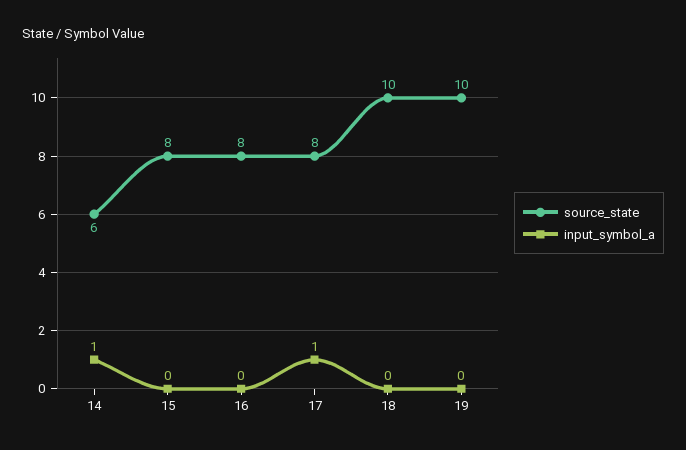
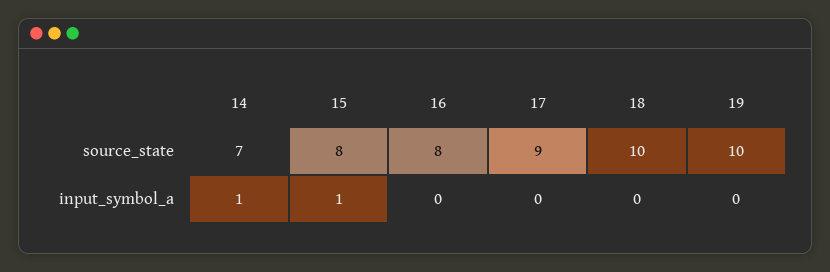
  {
    "source_state": {
-     "14": 6,
+     "14": 7,
      "15": 8,
      "16": 8,
-     "17": 8,
+     "17": 9,
      "18": 10,
      "19": 10
    },
    "input_symbol_a": {
      "14": 1,
-     "15": 0,
+     "15": 1,
      "16": 0,
-     "17": 1,
+     "17": 0,
      "18": 0,
      "19": 0
    }
  }

